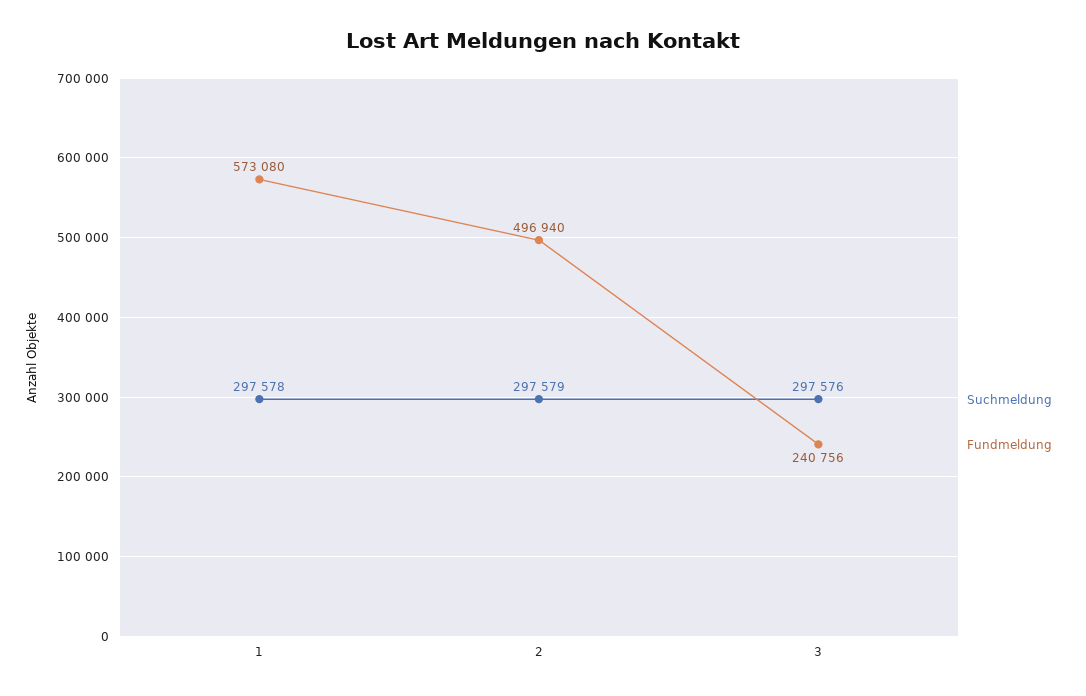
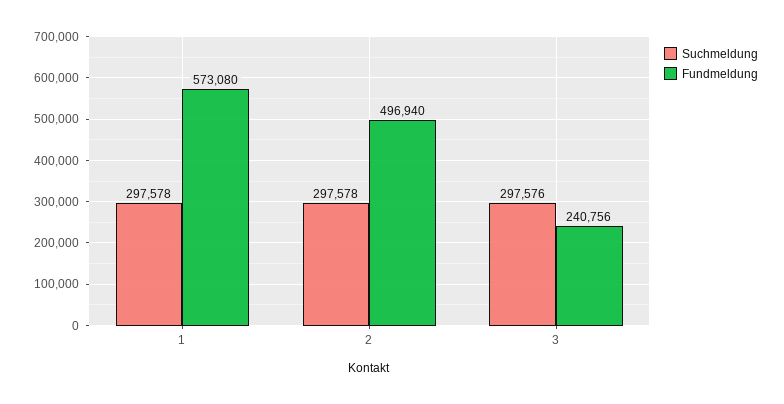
  {
    "Suchmeldung": {
      "1": 297578,
-     "2": 297579,
+     "2": 297578,
      "3": 297576
    },
    "Fundmeldung": {
      "1": 573080,
      "2": 496940,
      "3": 240756
    }
  }

